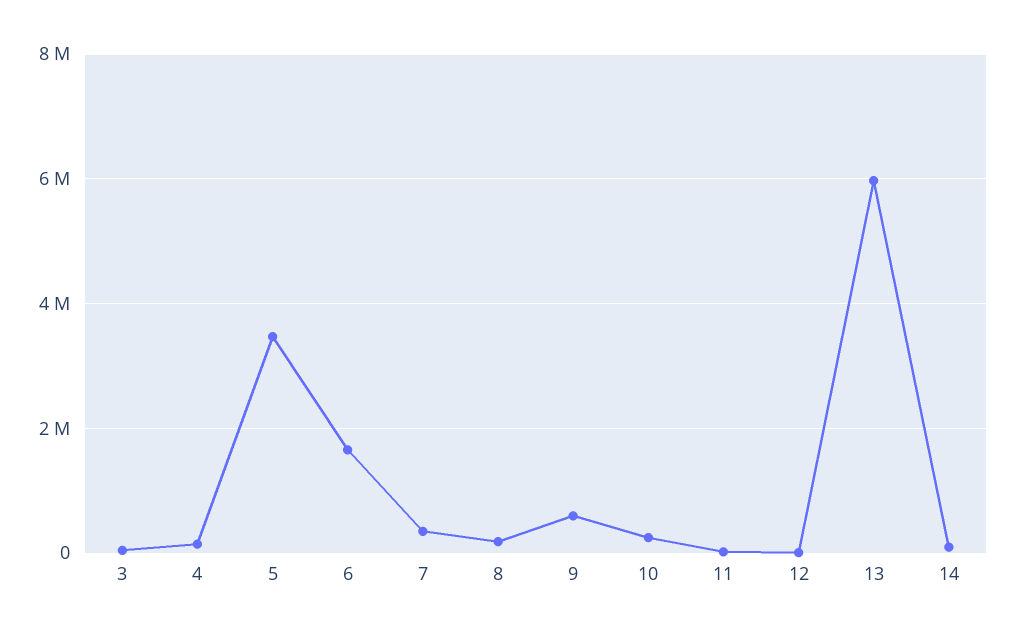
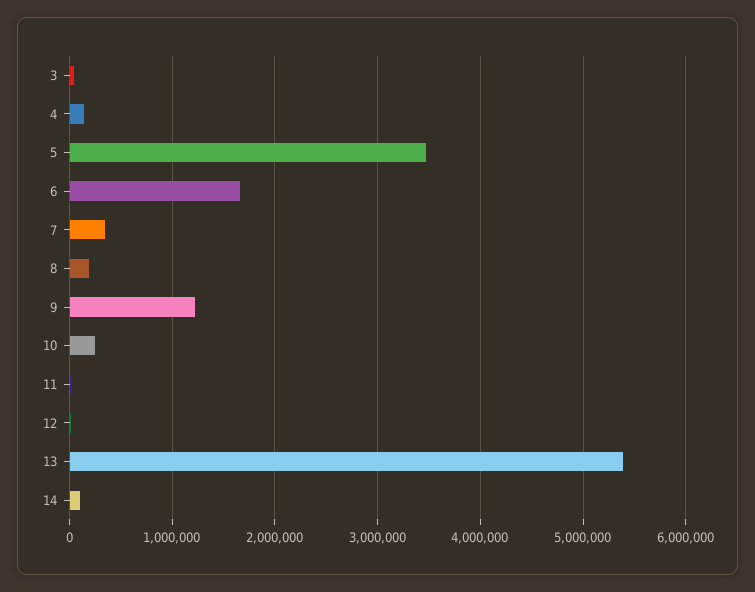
  {
    "3": 0,
    "4": 100000,
    "5": 3500000,
    "6": 1700000,
    "7": 300000,
    "8": 200000,
-   "9": 600000,
+   "9": 1200000,
    "10": 200000,
    "11": 0,
    "12": 0,
-   "13": 6000000,
+   "13": 5400000,
    "14": 100000
  }

